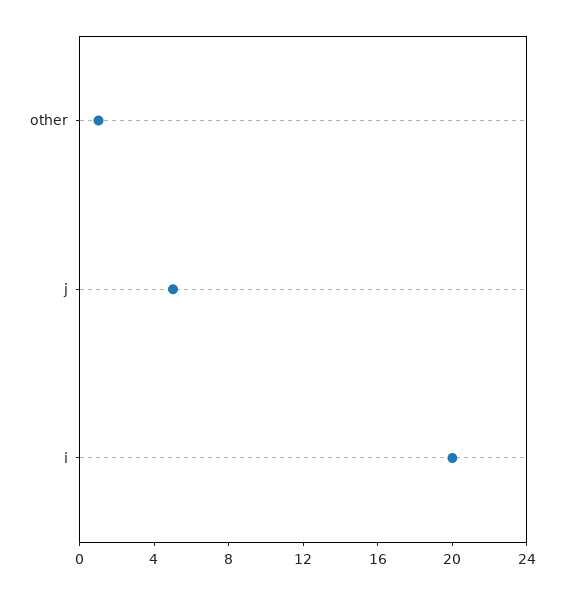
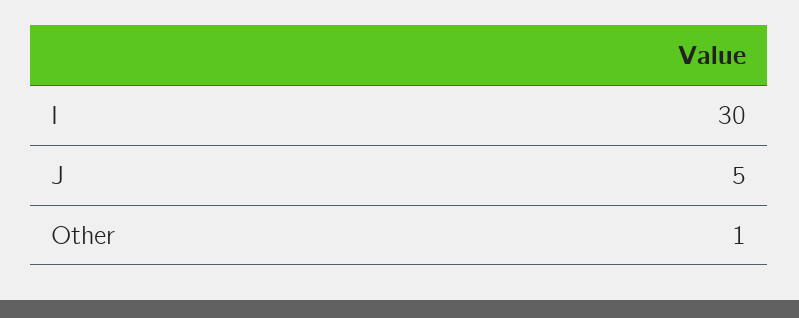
  {
    "other": 1,
    "j": 5,
-   "i": 20
+   "i": 30
  }

